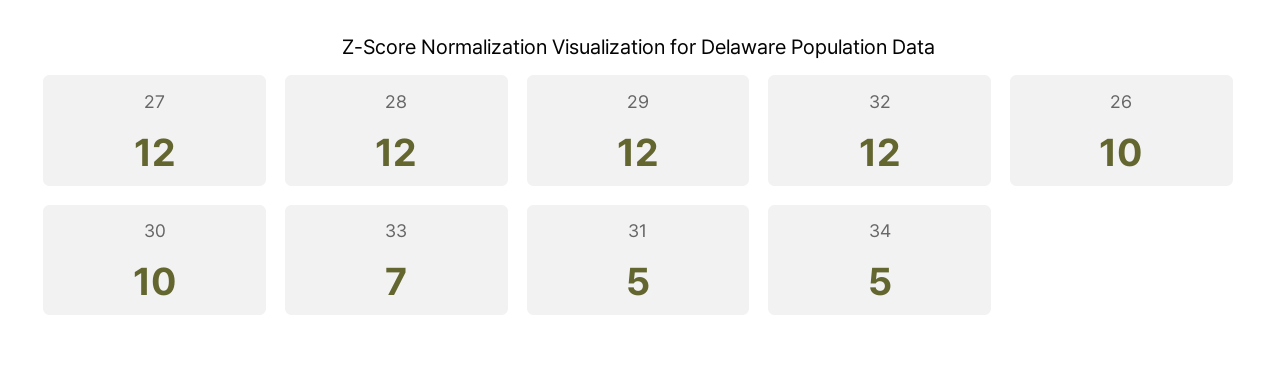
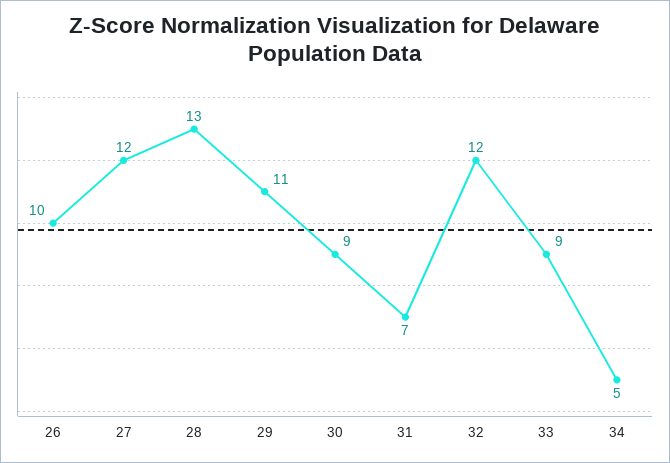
  {
    "27": 12,
-   "28": 12,
+   "28": 13,
-   "29": 12,
+   "29": 11,
    "32": 12,
    "26": 10,
-   "30": 10,
+   "30": 9,
-   "33": 7,
+   "33": 9,
-   "31": 5,
+   "31": 7,
    "34": 5
  }

